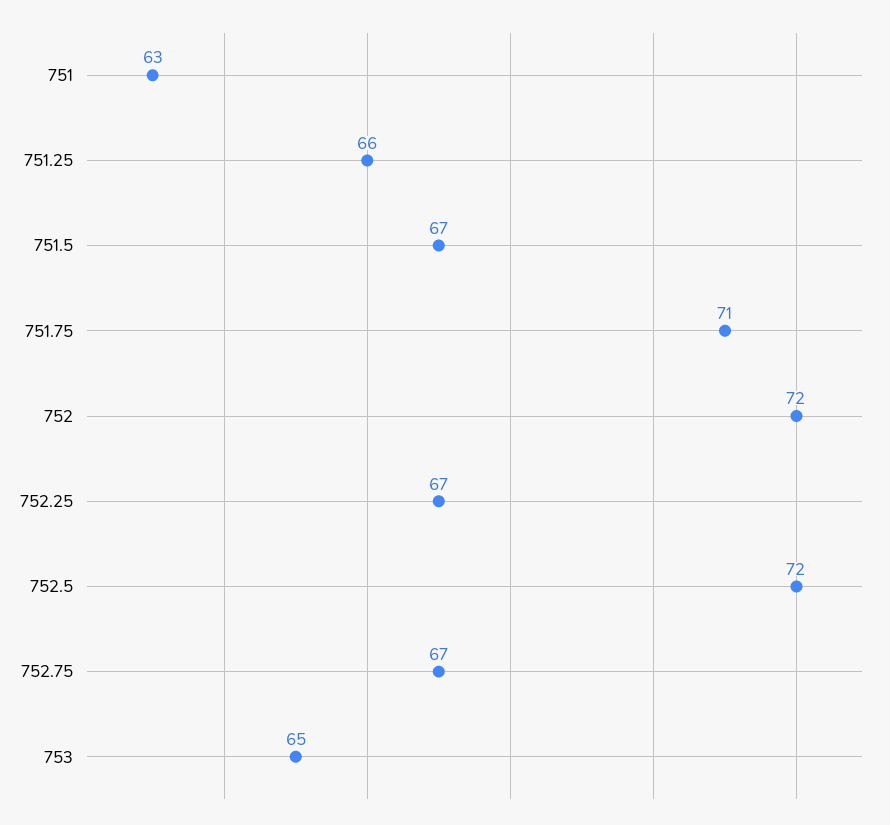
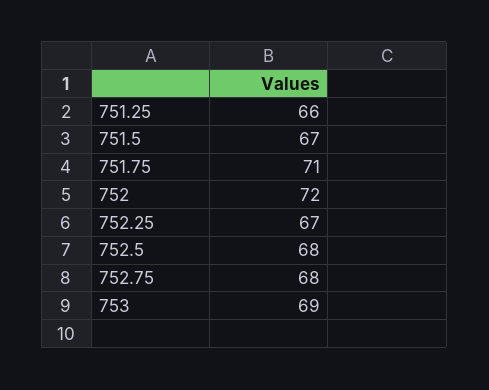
  {
-   "751": 63,
    "751.25": 66,
    "751.5": 67,
    "751.75": 71,
    "752": 72,
    "752.25": 67,
-   "752.5": 72,
+   "752.5": 68,
-   "752.75": 67,
+   "752.75": 68,
-   "753": 65
+   "753": 69
  }

